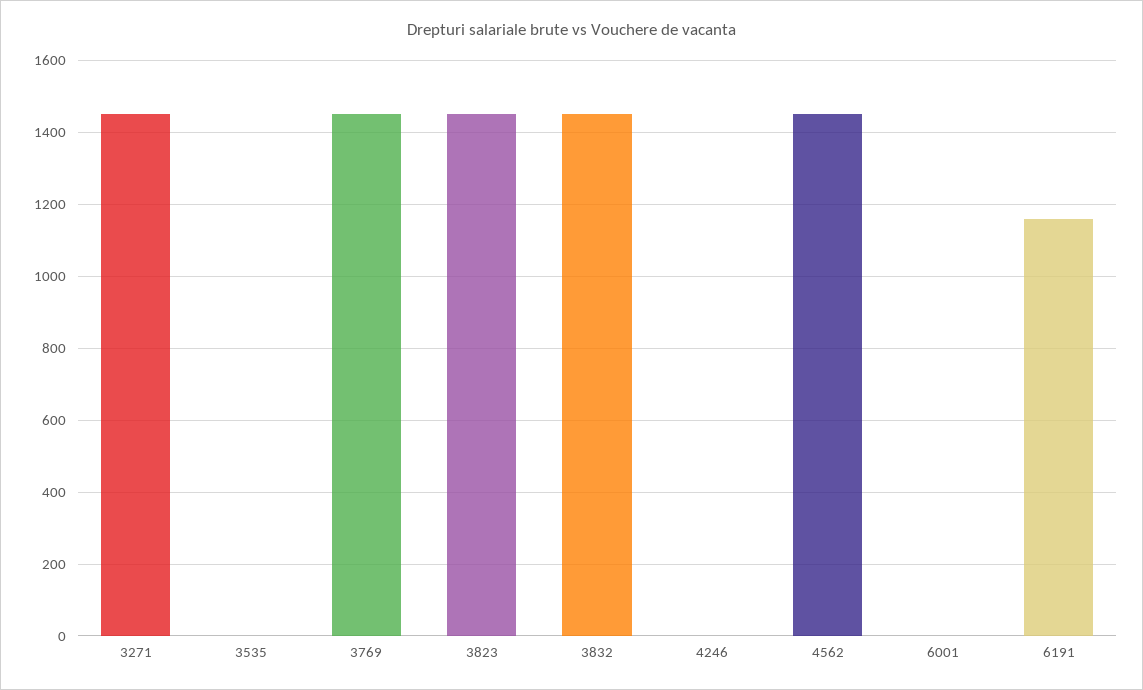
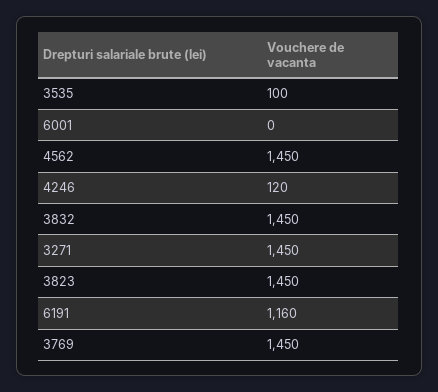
  {
    "3271": 1450,
-   "3535": 0,
+   "3535": 100,
    "3769": 1450,
    "3823": 1450,
    "3832": 1450,
-   "4246": 0,
+   "4246": 120,
    "4562": 1450,
    "6001": 0,
    "6191": 1160
  }

